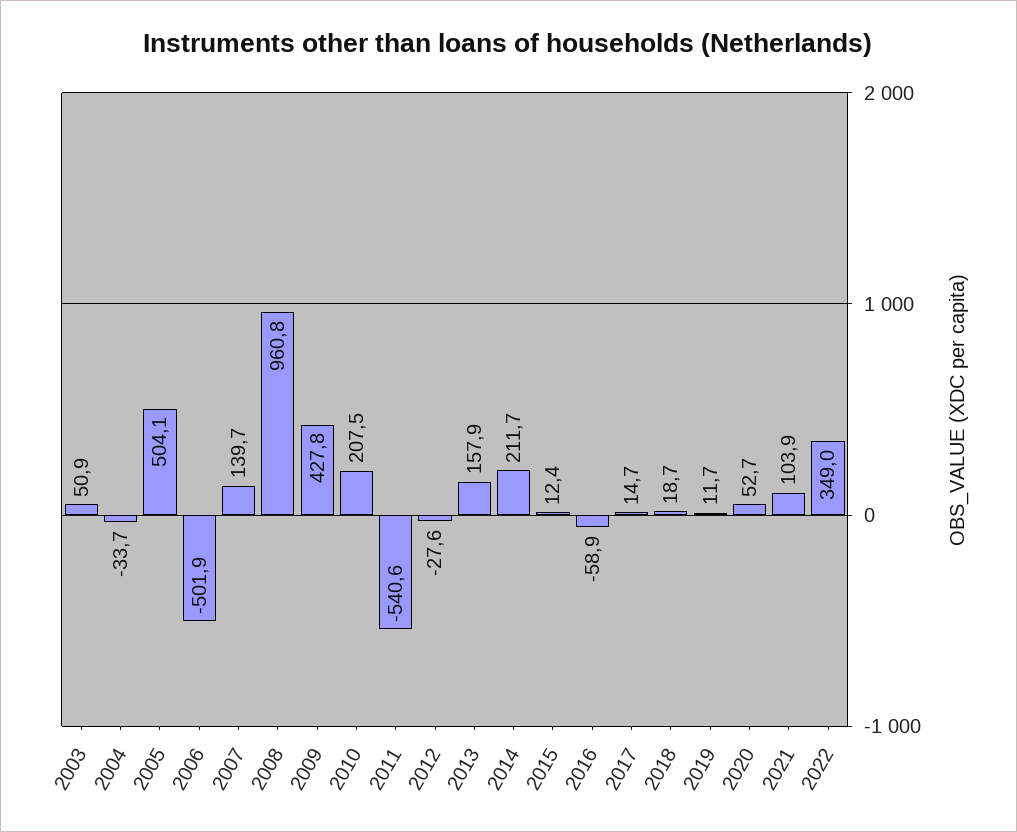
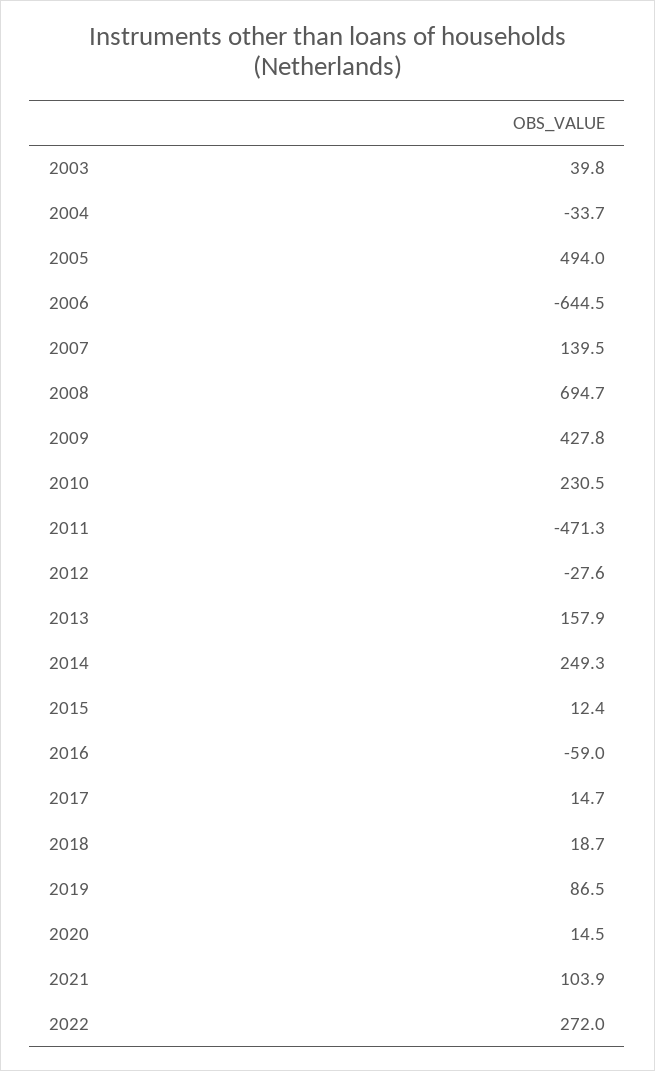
  {
-   "2003": 50.9,
+   "2003": 39.8,
    "2004": -33.7,
-   "2005": 504.1,
+   "2005": 494,
-   "2006": -501.9,
+   "2006": -644.5,
-   "2007": 139.7,
+   "2007": 139.5,
-   "2008": 960.8,
+   "2008": 694.7,
    "2009": 427.8,
-   "2010": 207.5,
+   "2010": 230.5,
-   "2011": -540.6,
+   "2011": -471.3,
    "2012": -27.6,
    "2013": 157.9,
-   "2014": 211.7,
+   "2014": 249.3,
    "2015": 12.4,
-   "2016": -58.9,
+   "2016": -59,
    "2017": 14.7,
    "2018": 18.7,
-   "2019": 11.7,
+   "2019": 86.5,
-   "2020": 52.7,
+   "2020": 14.5,
    "2021": 103.9,
-   "2022": 349
+   "2022": 272
  }

